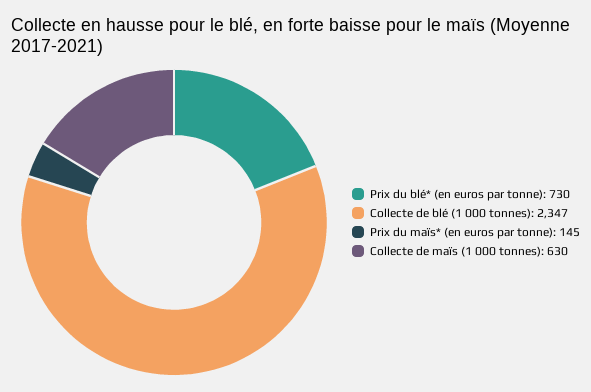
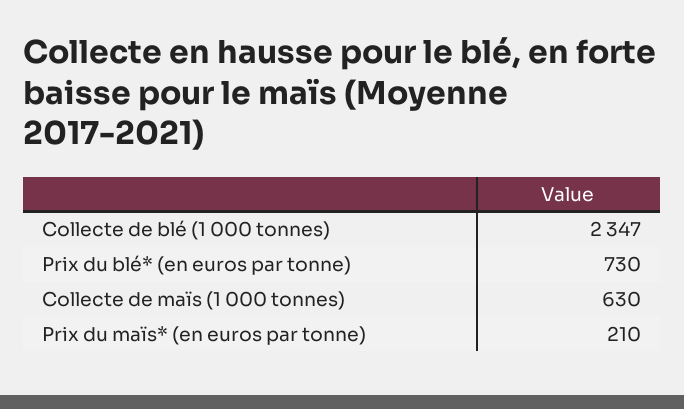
  {
    "Prix du blé* (en euros par tonne)": 730,
    "Collecte de blé (1 000 tonnes)": 2347,
-   "Prix du maïs* (en euros par tonne)": 145,
+   "Prix du maïs* (en euros par tonne)": 210,
    "Collecte de maïs (1 000 tonnes)": 630
  }

